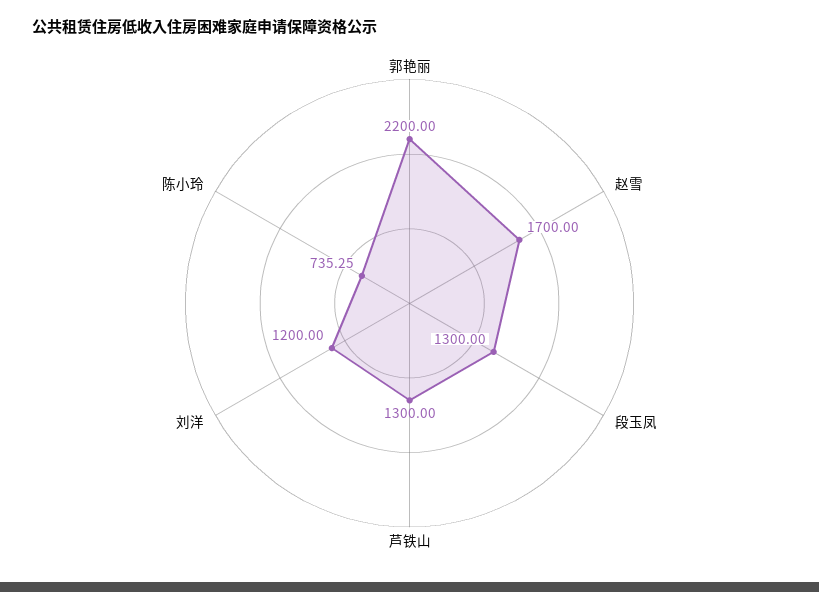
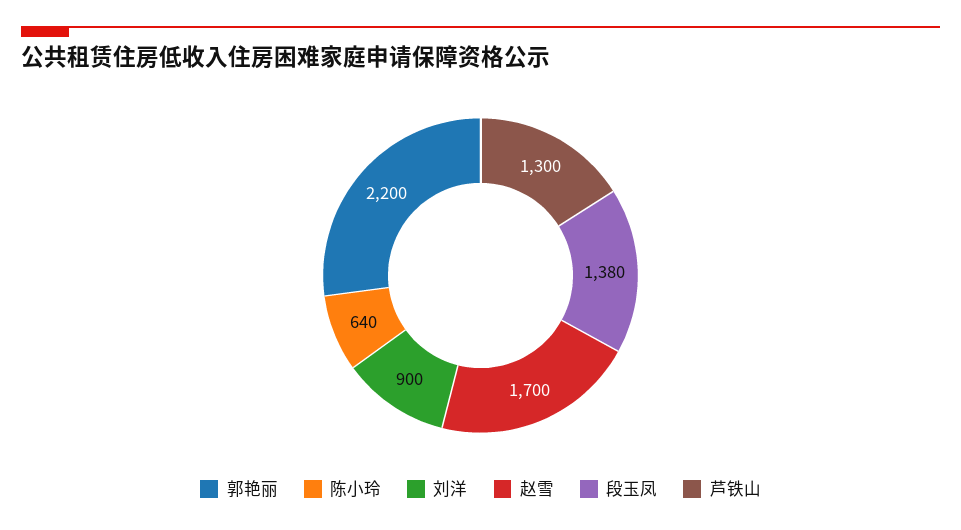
  {
    "郭艳丽": 2200,
    "赵雪": 1700,
-   "段玉凤": 1300,
+   "段玉凤": 1380,
    "芦铁山": 1300,
-   "刘洋": 1200,
+   "刘洋": 900,
-   "陈小玲": 735.25
+   "陈小玲": 640
  }

